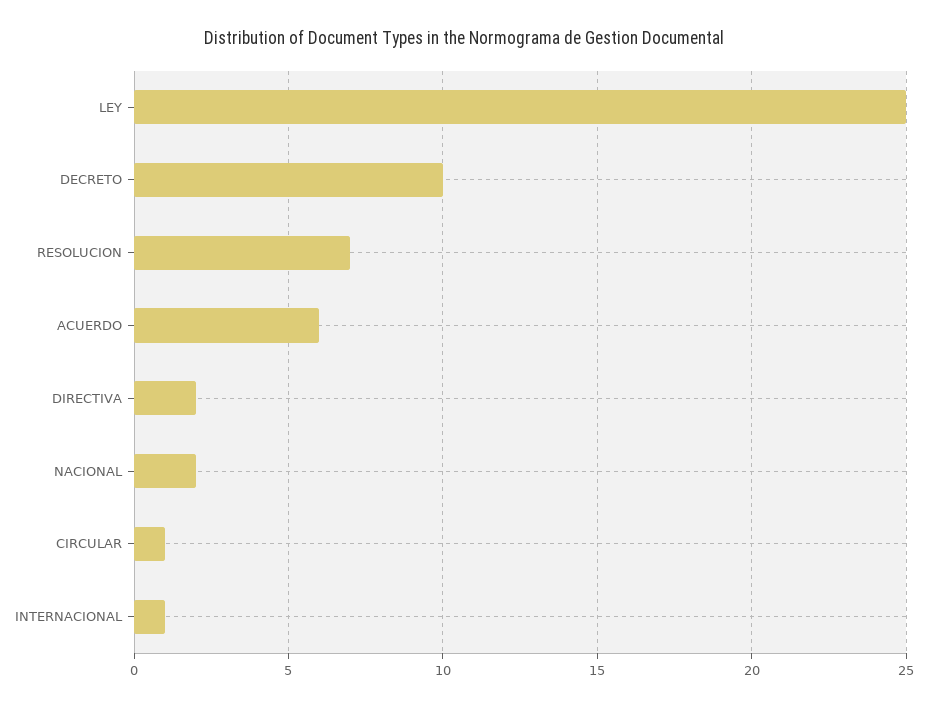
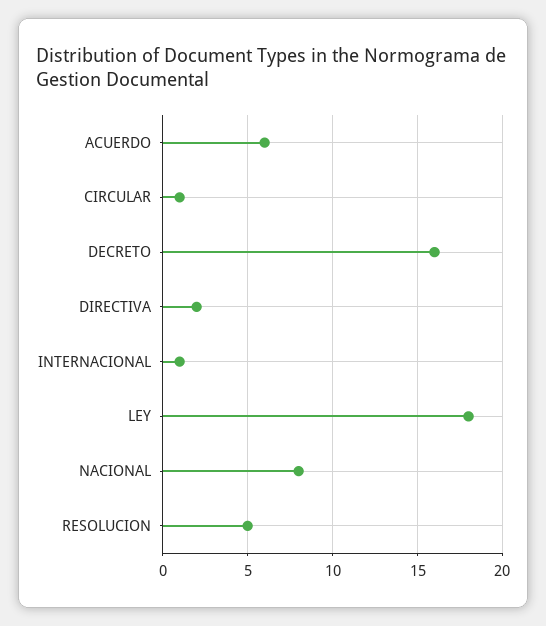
  {
-   "LEY": 25,
+   "LEY": 18,
-   "DECRETO": 10,
+   "DECRETO": 16,
-   "RESOLUCION": 7,
+   "RESOLUCION": 5,
    "ACUERDO": 6,
    "DIRECTIVA": 2,
-   "NACIONAL": 2,
+   "NACIONAL": 8,
    "CIRCULAR": 1,
    "INTERNACIONAL": 1
  }

